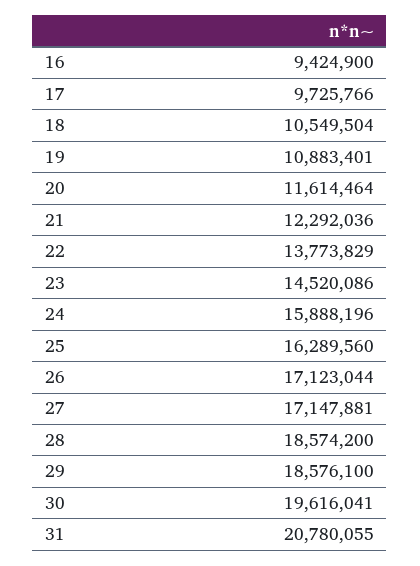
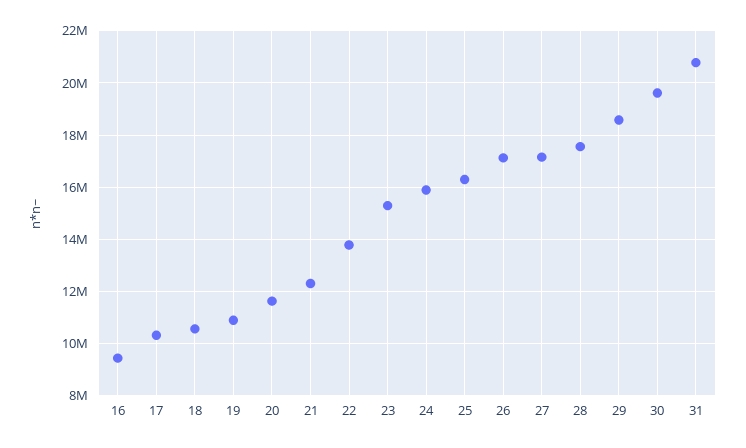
  {
    "16": 9424900,
-   "17": 9725766,
+   "17": 10250000,
    "18": 10549504,
    "19": 10883401,
    "20": 11614464,
    "21": 12292036,
    "22": 13773829,
-   "23": 14520086,
+   "23": 15250000,
    "24": 15888196,
    "25": 16289560,
    "26": 17123044,
    "27": 17147881,
-   "28": 18574200,
+   "28": 17500000,
    "29": 18576100,
    "30": 19616041,
    "31": 20780055
  }

